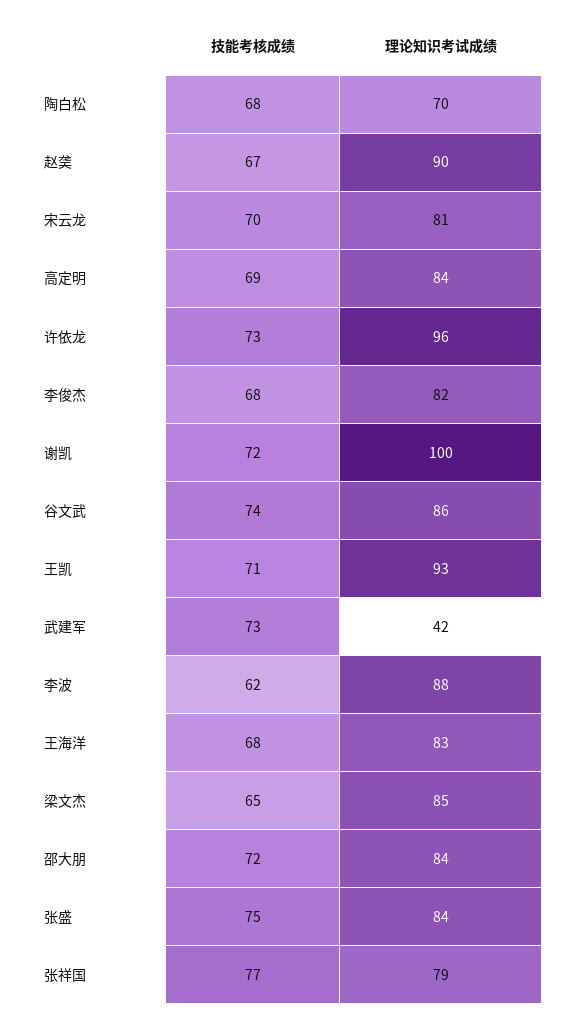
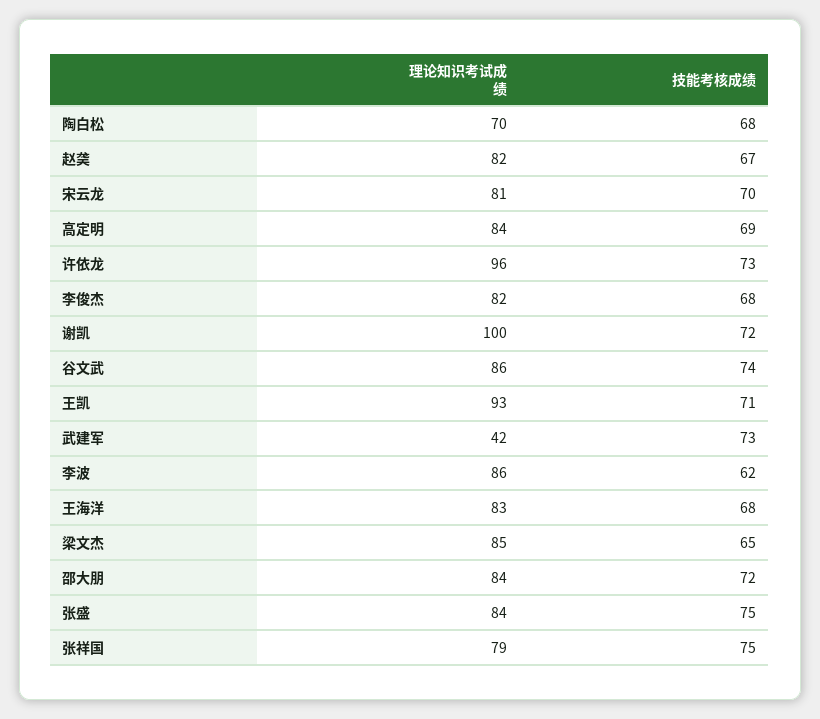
  {
    "技能考核成绩": {
      "陶白松": 68,
      "赵䶮": 67,
      "宋云龙": 70,
      "高定明": 69,
      "许依龙": 73,
      "李俊杰": 68,
      "谢凯": 72,
      "谷文武": 74,
      "王凯": 71,
      "武建军": 73,
      "李波": 62,
      "王海洋": 68,
      "梁文杰": 65,
      "邵大朋": 72,
      "张盛": 75,
-     "张祥国": 77
+     "张祥国": 75
    },
    "理论知识考试成绩": {
      "陶白松": 70,
-     "赵䶮": 90,
+     "赵䶮": 82,
      "宋云龙": 81,
      "高定明": 84,
      "许依龙": 96,
      "李俊杰": 82,
      "谢凯": 100,
      "谷文武": 86,
      "王凯": 93,
      "武建军": 42,
-     "李波": 88,
+     "李波": 86,
      "王海洋": 83,
      "梁文杰": 85,
      "邵大朋": 84,
      "张盛": 84,
      "张祥国": 79
    }
  }

